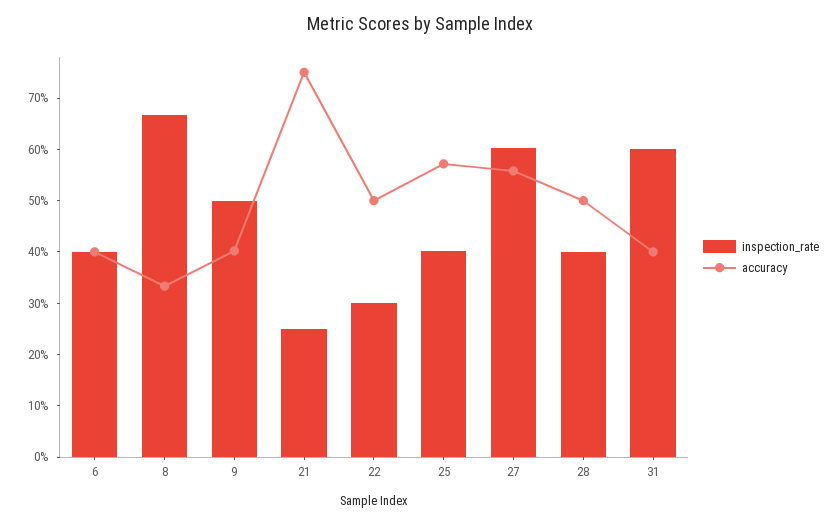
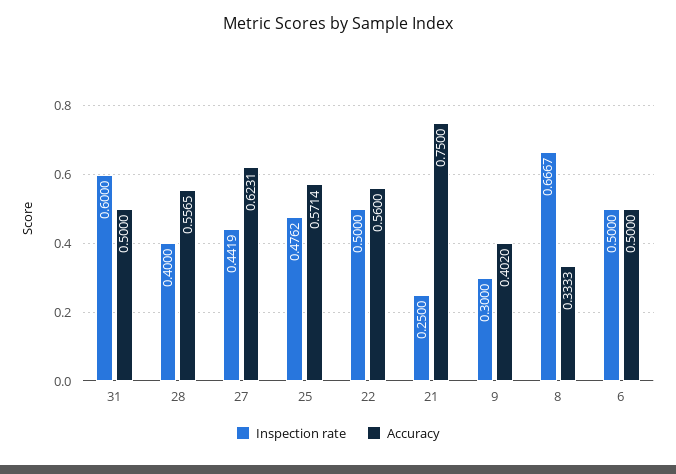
  {
    "inspection_rate": {
-     "6": 0.4,
+     "6": 0.5,
      "8": 0.6667,
-     "9": 0.5,
+     "9": 0.3,
      "21": 0.25,
-     "22": 0.3,
+     "22": 0.5,
-     "25": 0.4,
+     "25": 0.4762,
-     "27": 0.6,
+     "27": 0.4419,
      "28": 0.4,
      "31": 0.6
    },
    "accuracy": {
-     "6": 0.4,
+     "6": 0.5,
      "8": 0.3333,
      "9": 0.402,
      "21": 0.75,
-     "22": 0.5,
+     "22": 0.56,
      "25": 0.5714,
-     "27": 0.56,
+     "27": 0.6231,
-     "28": 0.5,
+     "28": 0.5565,
-     "31": 0.4
+     "31": 0.5
    }
  }

